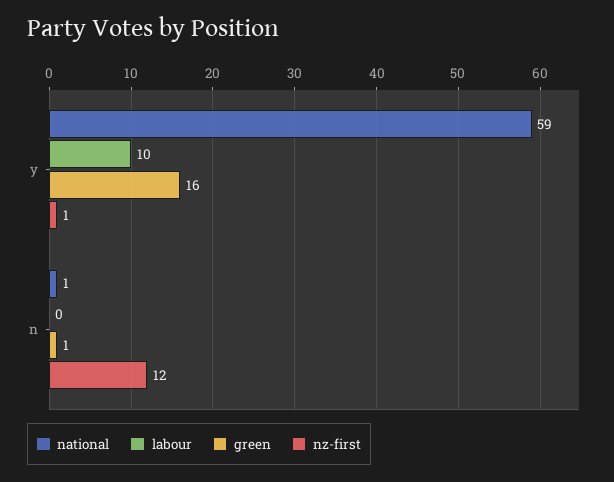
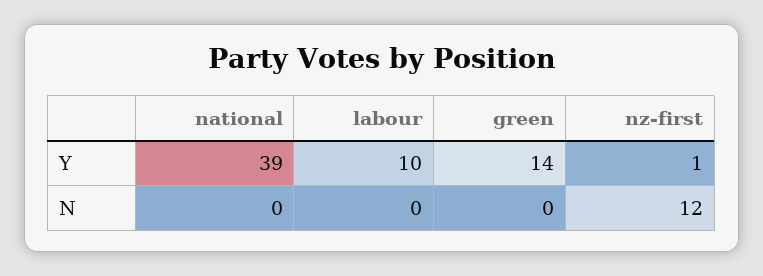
  {
    "national": {
-     "y": 59,
+     "y": 39,
-     "n": 1
+     "n": 0
    },
    "labour": {
      "y": 10,
      "n": 0
    },
    "green": {
-     "y": 16,
+     "y": 14,
-     "n": 1
+     "n": 0
    },
    "nz-first": {
      "y": 1,
      "n": 12
    }
  }

